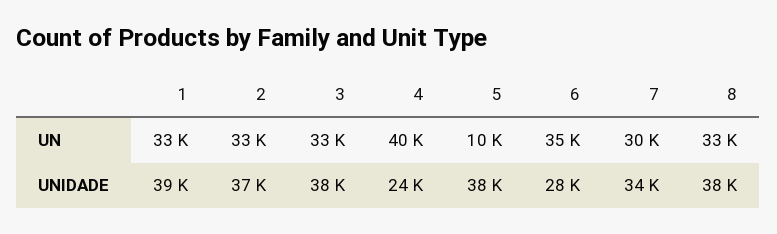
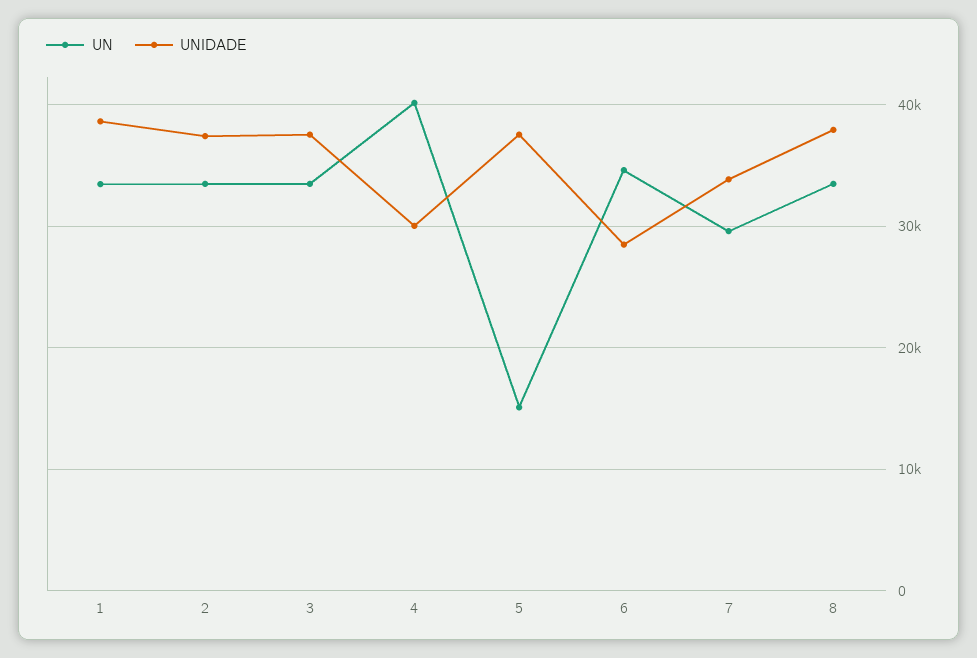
  {
    "UN": {
      "1": 33000,
      "2": 33000,
      "3": 33000,
      "4": 40000,
-     "5": 10000,
+     "5": 15000,
      "6": 35000,
      "7": 30000,
      "8": 33000
    },
    "UNIDADE": {
      "1": 39000,
      "2": 37000,
      "3": 38000,
-     "4": 24000,
+     "4": 30000,
      "5": 38000,
      "6": 28000,
      "7": 34000,
      "8": 38000
    }
  }

